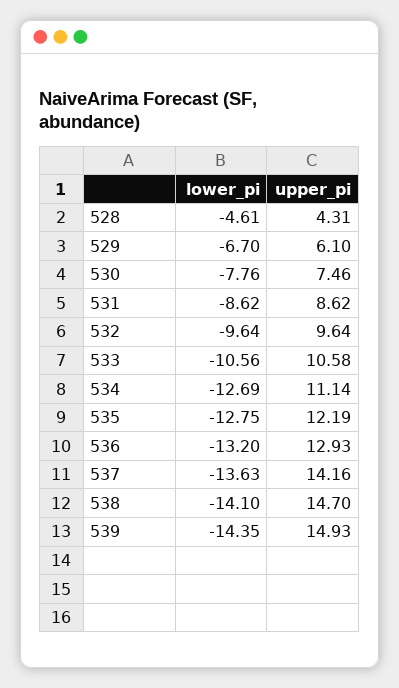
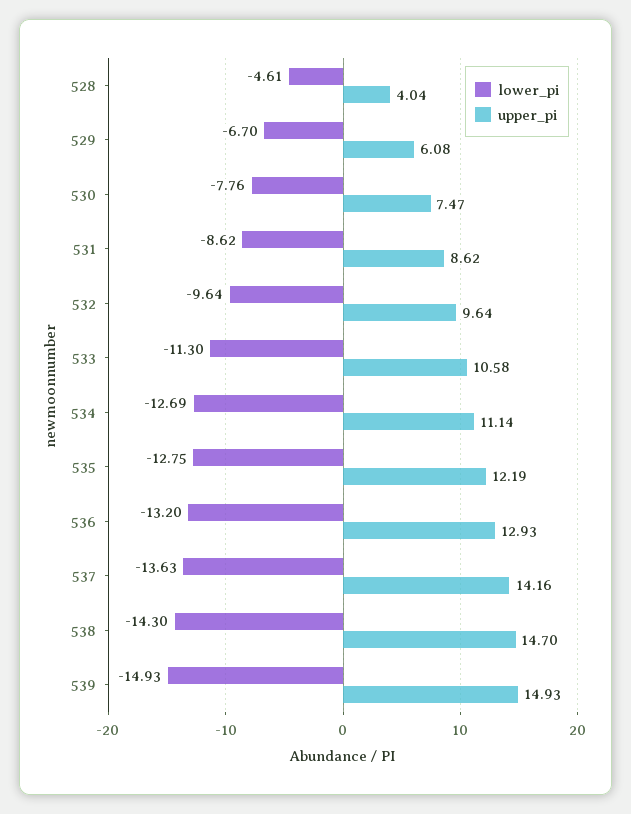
  {
    "lower_pi": {
      "528": -4.61,
      "529": -6.7,
      "530": -7.76,
      "531": -8.62,
      "532": -9.64,
-     "533": -10.56,
+     "533": -11.3,
      "534": -12.69,
      "535": -12.75,
      "536": -13.2,
      "537": -13.63,
-     "538": -14.1,
+     "538": -14.3,
-     "539": -14.35
+     "539": -14.93
    },
    "upper_pi": {
-     "528": 4.31,
+     "528": 4.04,
-     "529": 6.1,
+     "529": 6.08,
-     "530": 7.46,
+     "530": 7.47,
      "531": 8.62,
      "532": 9.64,
      "533": 10.58,
      "534": 11.14,
      "535": 12.19,
      "536": 12.93,
      "537": 14.16,
      "538": 14.7,
      "539": 14.93
    }
  }

